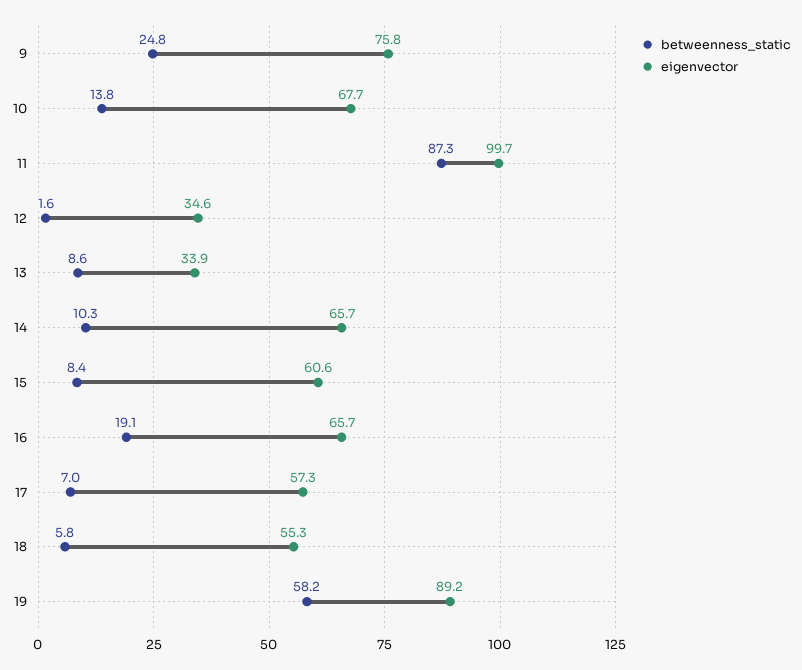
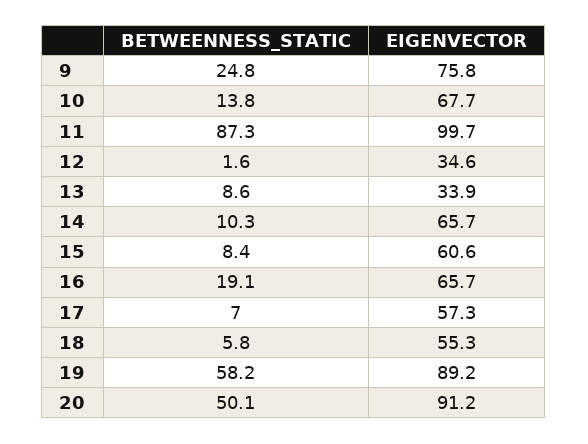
  {
    "betweenness_static": {
      "9": 24.8,
      "10": 13.8,
      "11": 87.3,
      "12": 1.6,
      "13": 8.6,
      "14": 10.3,
      "15": 8.4,
      "16": 19.1,
      "17": 7,
      "18": 5.8,
-     "19": 58.2
+     "19": 58.2,
+     "20": 50.1
    },
    "eigenvector": {
      "9": 75.8,
      "10": 67.7,
      "11": 99.7,
      "12": 34.6,
      "13": 33.9,
      "14": 65.7,
      "15": 60.6,
      "16": 65.7,
      "17": 57.3,
      "18": 55.3,
-     "19": 89.2
+     "19": 89.2,
+     "20": 91.2
    }
  }

